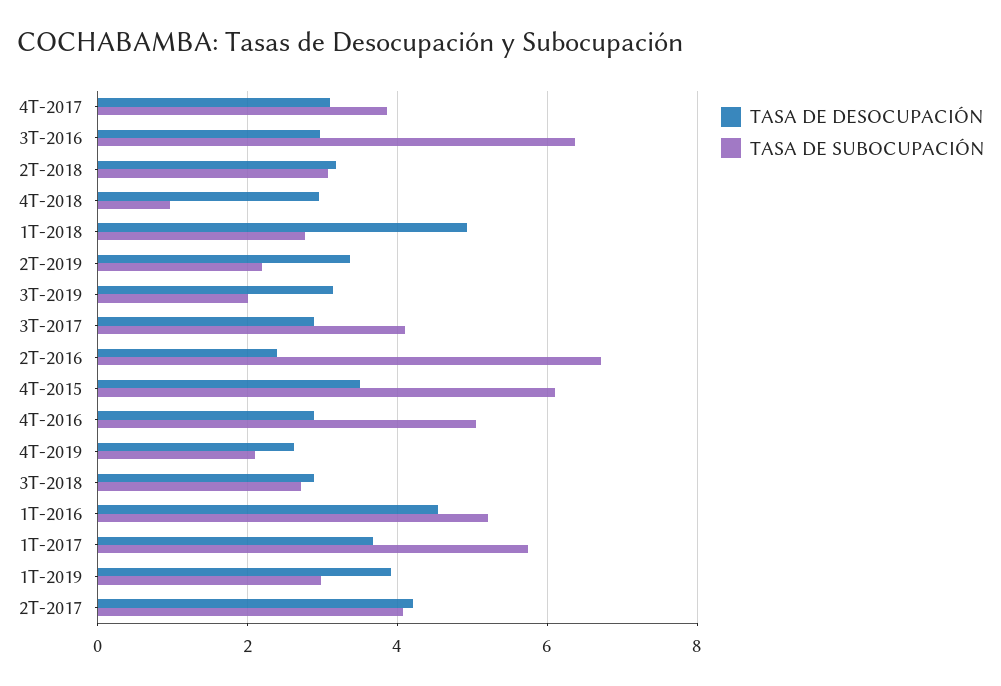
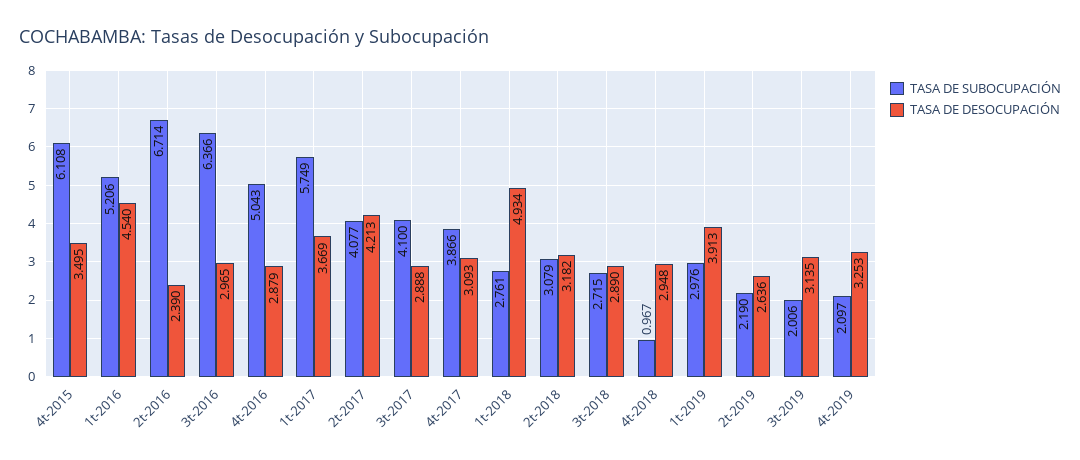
  {
    "TASA DE DESOCUPACIÓN": {
      "4T-2017": 3.093,
      "3T-2016": 2.965,
      "2T-2018": 3.182,
      "4T-2018": 2.948,
      "1T-2018": 4.934,
-     "2T-2019": 3.4,
+     "2T-2019": 2.636,
      "3T-2019": 3.135,
      "3T-2017": 2.888,
      "2T-2016": 2.39,
      "4T-2015": 3.495,
      "4T-2016": 2.879,
-     "4T-2019": 2.6,
+     "4T-2019": 3.253,
      "3T-2018": 2.89,
      "1T-2016": 4.54,
      "1T-2017": 3.669,
      "1T-2019": 3.913,
      "2T-2017": 4.213
    },
    "TASA DE SUBOCUPACIÓN": {
      "4T-2017": 3.866,
      "3T-2016": 6.366,
      "2T-2018": 3.079,
      "4T-2018": 0.967,
      "1T-2018": 2.761,
      "2T-2019": 2.19,
      "3T-2019": 2.006,
      "3T-2017": 4.1,
      "2T-2016": 6.714,
      "4T-2015": 6.108,
      "4T-2016": 5.043,
      "4T-2019": 2.097,
      "3T-2018": 2.715,
      "1T-2016": 5.206,
      "1T-2017": 5.749,
      "1T-2019": 2.976,
      "2T-2017": 4.077
    }
  }

